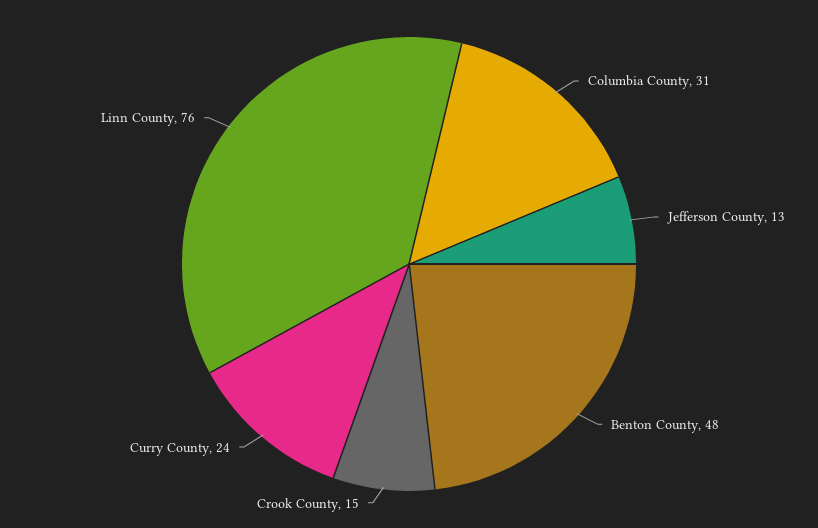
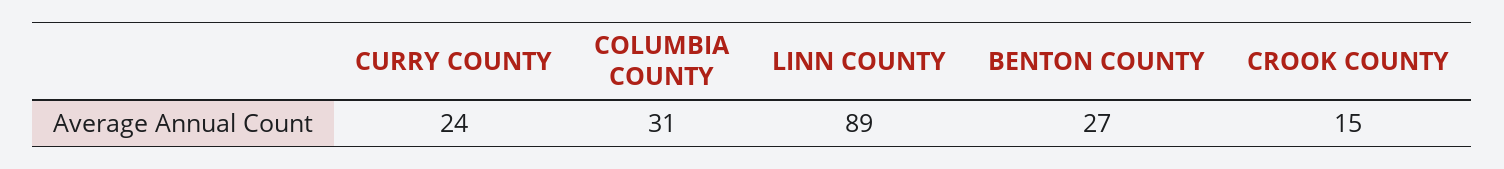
  {
    "Columbia County": 31,
-   "Jefferson County": 13,
-   "Benton County": 48,
+   "Benton County": 27,
    "Crook County": 15,
    "Curry County": 24,
-   "Linn County": 76
+   "Linn County": 89
  }

